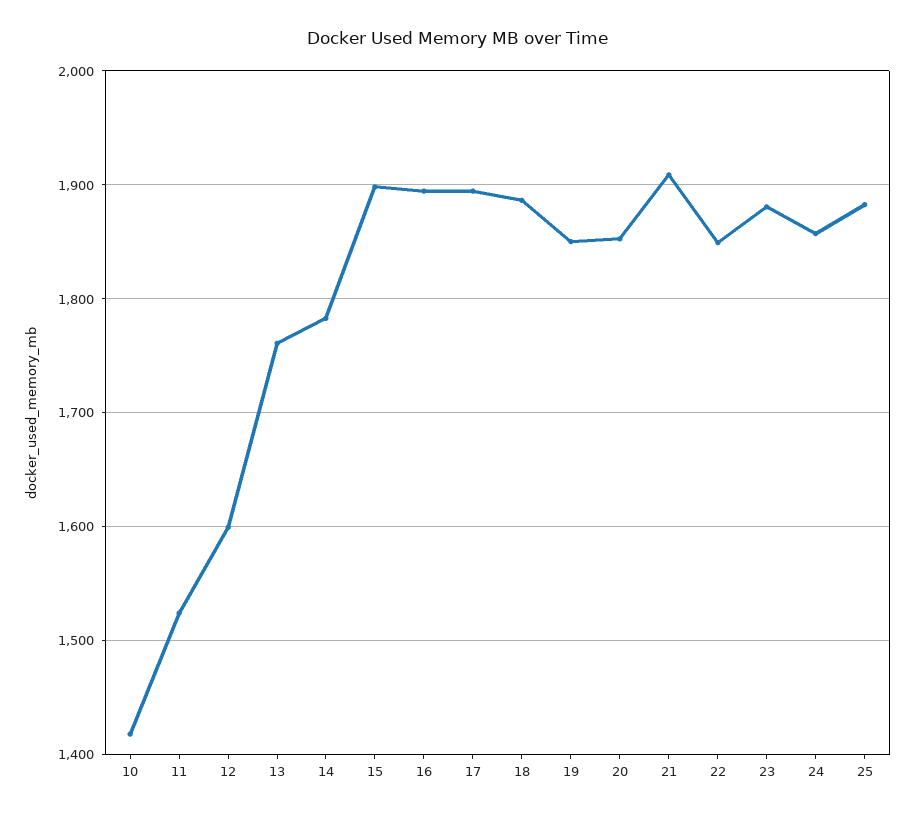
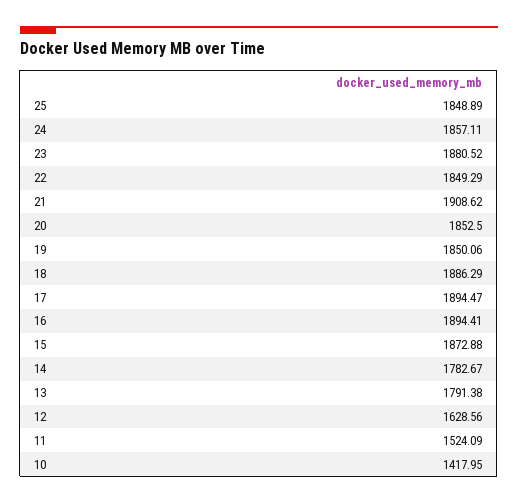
  {
    "10": 1417.95,
    "11": 1524.09,
-   "12": 1600,
+   "12": 1628.56,
-   "13": 1760,
+   "13": 1791.38,
    "14": 1782.67,
-   "15": 1900,
+   "15": 1872.88,
    "16": 1894.41,
    "17": 1894.47,
    "18": 1886.29,
    "19": 1850.06,
    "20": 1852.5,
    "21": 1908.62,
    "22": 1849.29,
    "23": 1880.52,
    "24": 1857.11,
-   "25": 1880
+   "25": 1848.89
  }

